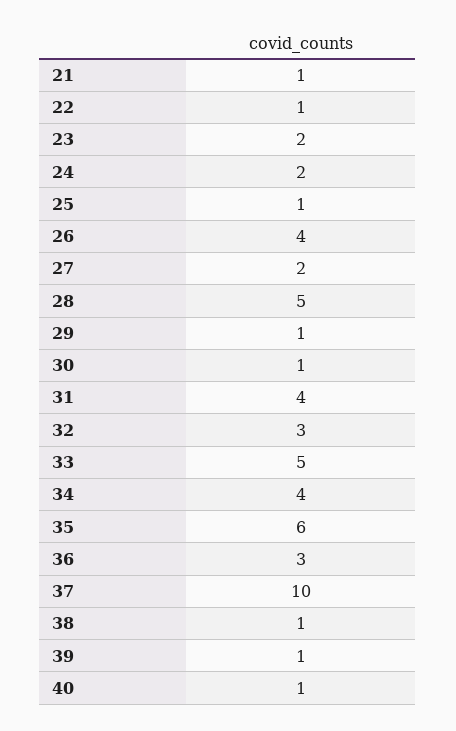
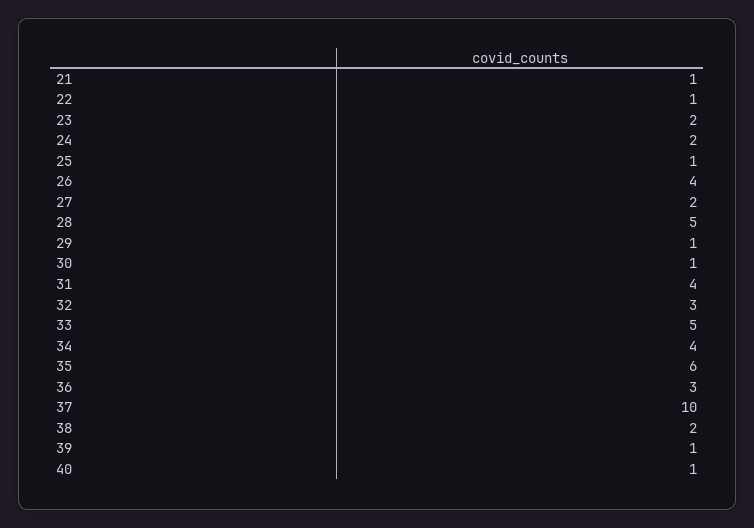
  {
    "21": 1,
    "22": 1,
    "23": 2,
    "24": 2,
    "25": 1,
    "26": 4,
    "27": 2,
    "28": 5,
    "29": 1,
    "30": 1,
    "31": 4,
    "32": 3,
    "33": 5,
    "34": 4,
    "35": 6,
    "36": 3,
    "37": 10,
-   "38": 1,
+   "38": 2,
    "39": 1,
    "40": 1
  }

